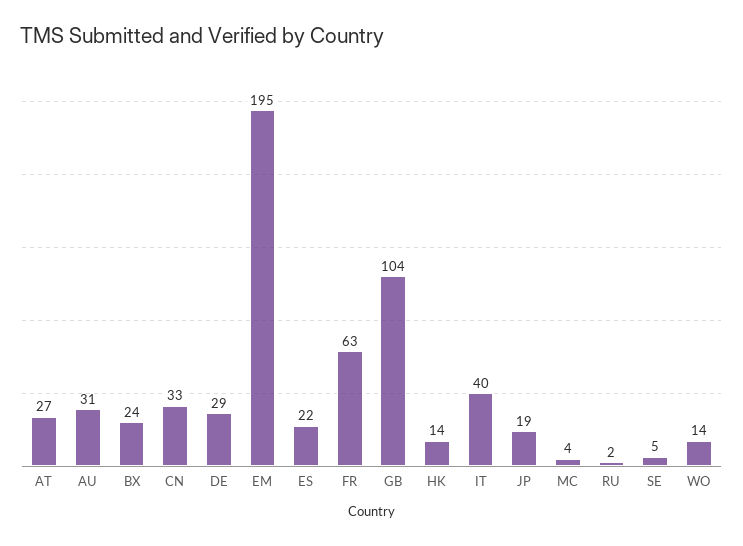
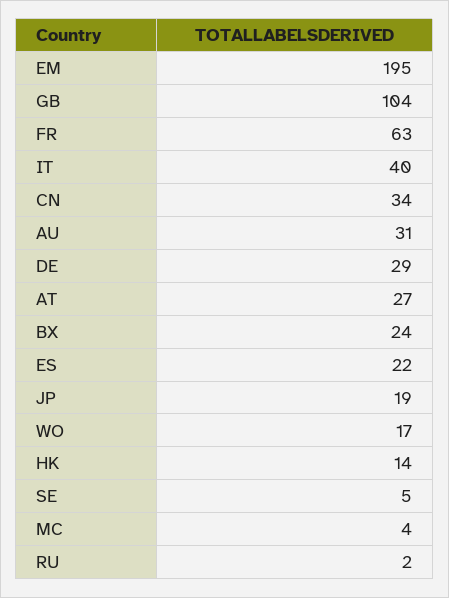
  {
    "AT": 27,
    "AU": 31,
    "BX": 24,
-   "CN": 33,
+   "CN": 34,
    "DE": 29,
    "EM": 195,
    "ES": 22,
    "FR": 63,
    "GB": 104,
    "HK": 14,
    "IT": 40,
    "JP": 19,
    "MC": 4,
    "RU": 2,
    "SE": 5,
-   "WO": 14
+   "WO": 17
  }

